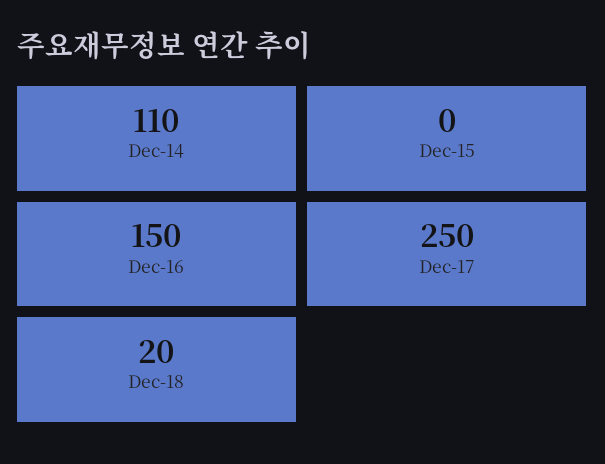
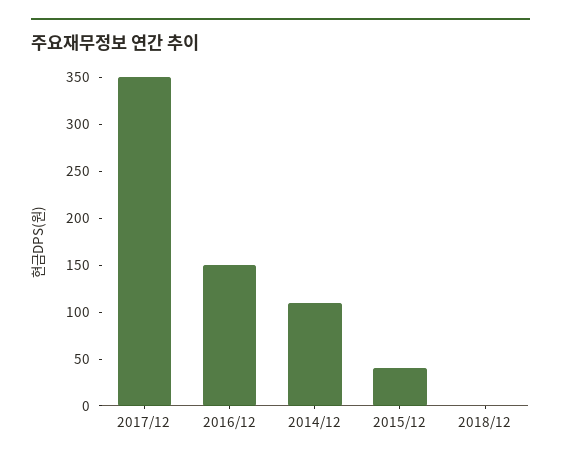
  {
    "Dec-14": 110,
-   "Dec-15": 0,
+   "Dec-15": 40,
    "Dec-16": 150,
-   "Dec-17": 250,
+   "Dec-17": 350,
-   "Dec-18": 20
+   "Dec-18": 0
  }

